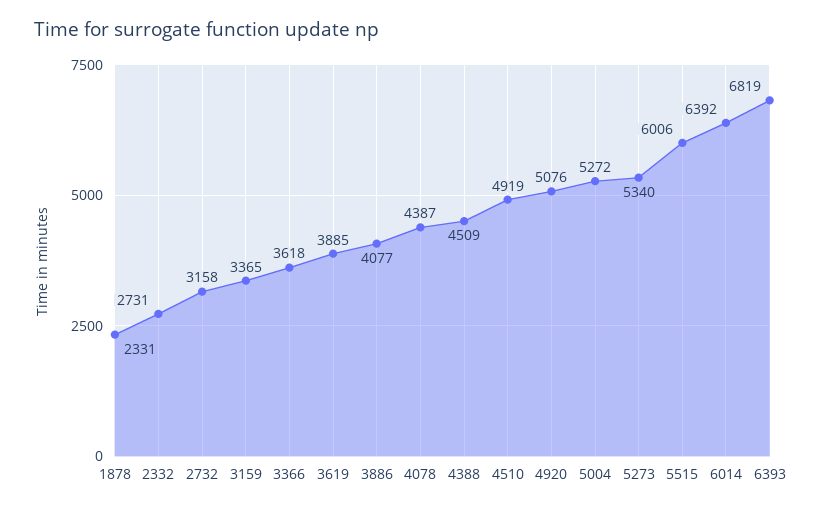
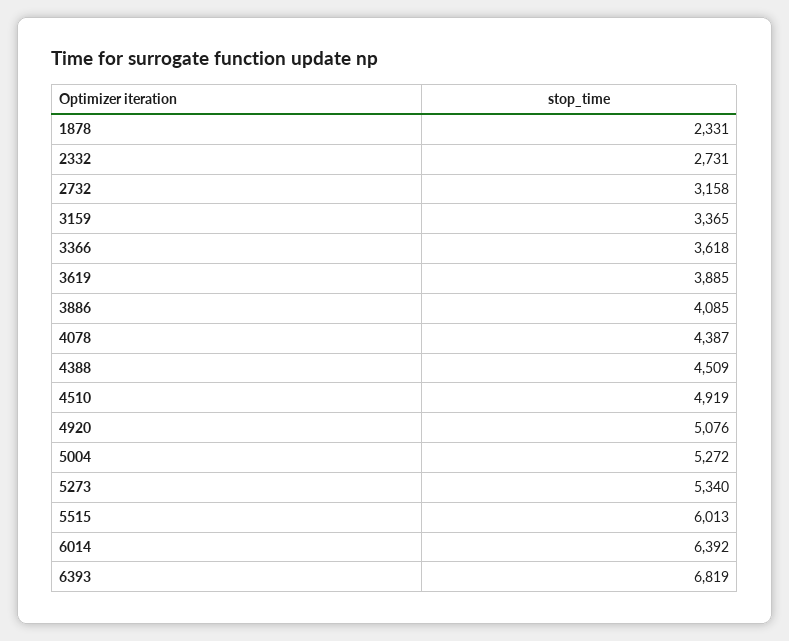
  {
    "1878": 2331,
    "2332": 2731,
    "2732": 3158,
    "3159": 3365,
    "3366": 3618,
    "3619": 3885,
-   "3886": 4077,
+   "3886": 4085,
    "4078": 4387,
    "4388": 4509,
    "4510": 4919,
    "4920": 5076,
    "5004": 5272,
    "5273": 5340,
-   "5515": 6006,
+   "5515": 6013,
    "6014": 6392,
    "6393": 6819
  }

